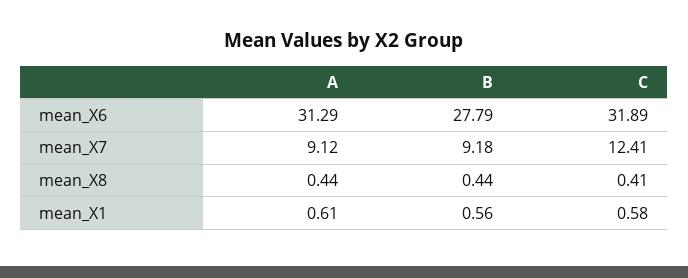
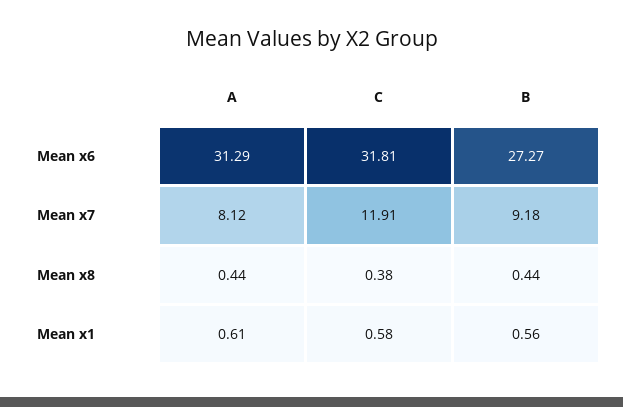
  {
    "A": {
      "mean_X6": 31.29,
-     "mean_X7": 9.12,
+     "mean_X7": 8.12,
      "mean_X8": 0.44,
      "mean_X1": 0.61
    },
    "B": {
-     "mean_X6": 27.79,
+     "mean_X6": 27.27,
      "mean_X7": 9.18,
      "mean_X8": 0.44,
      "mean_X1": 0.56
    },
    "C": {
-     "mean_X6": 31.89,
+     "mean_X6": 31.81,
-     "mean_X7": 12.41,
+     "mean_X7": 11.91,
-     "mean_X8": 0.41,
+     "mean_X8": 0.38,
      "mean_X1": 0.58
    }
  }

